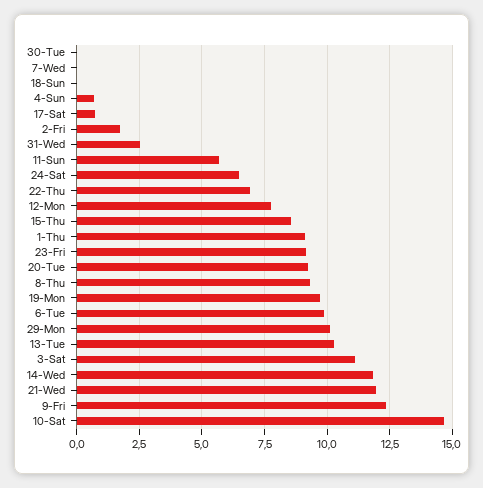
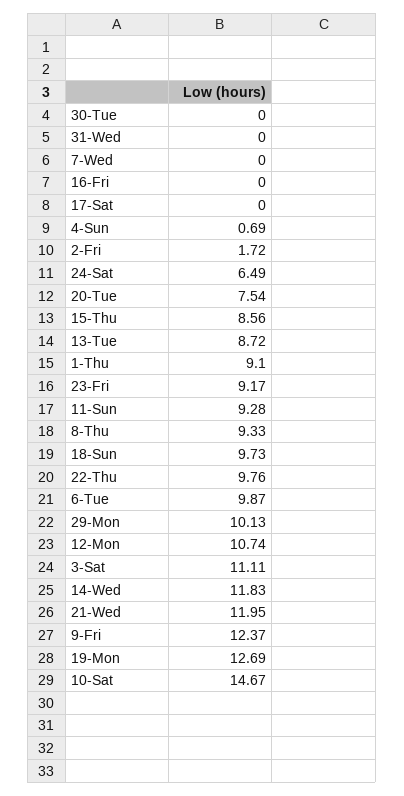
  {
    "30-Tue": 0,
    "7-Wed": 0,
-   "18-Sun": 0,
+   "18-Sun": 9.73,
    "4-Sun": 0.69,
-   "17-Sat": 0.75,
+   "17-Sat": 0,
    "2-Fri": 1.72,
-   "31-Wed": 2.5,
+   "31-Wed": 0,
-   "11-Sun": 5.75,
+   "11-Sun": 9.28,
    "24-Sat": 6.49,
-   "22-Thu": 7,
+   "22-Thu": 9.76,
-   "12-Mon": 7.75,
+   "12-Mon": 10.74,
    "15-Thu": 8.56,
    "1-Thu": 9.1,
    "23-Fri": 9.17,
-   "20-Tue": 9.25,
+   "20-Tue": 7.54,
    "8-Thu": 9.33,
-   "19-Mon": 9.75,
+   "19-Mon": 12.69,
    "6-Tue": 9.87,
    "29-Mon": 10.13,
-   "13-Tue": 10.25,
+   "13-Tue": 8.72,
    "3-Sat": 11.11,
    "14-Wed": 11.83,
    "21-Wed": 11.95,
    "9-Fri": 12.37,
-   "10-Sat": 14.67
+   "10-Sat": 14.67,
+   "16-Fri": 0
  }

